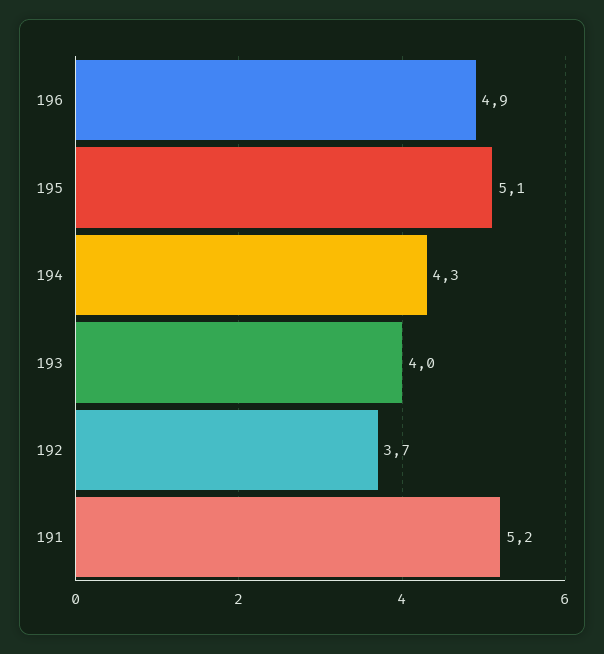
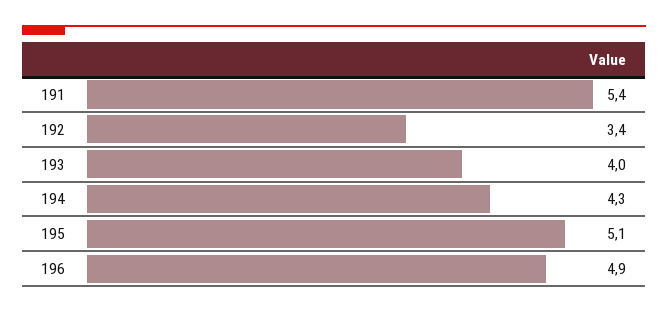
  {
    "196": 4.9,
    "195": 5.1,
    "194": 4.3,
    "193": 4,
-   "192": 3.7,
+   "192": 3.4,
-   "191": 5.2
+   "191": 5.4
  }

